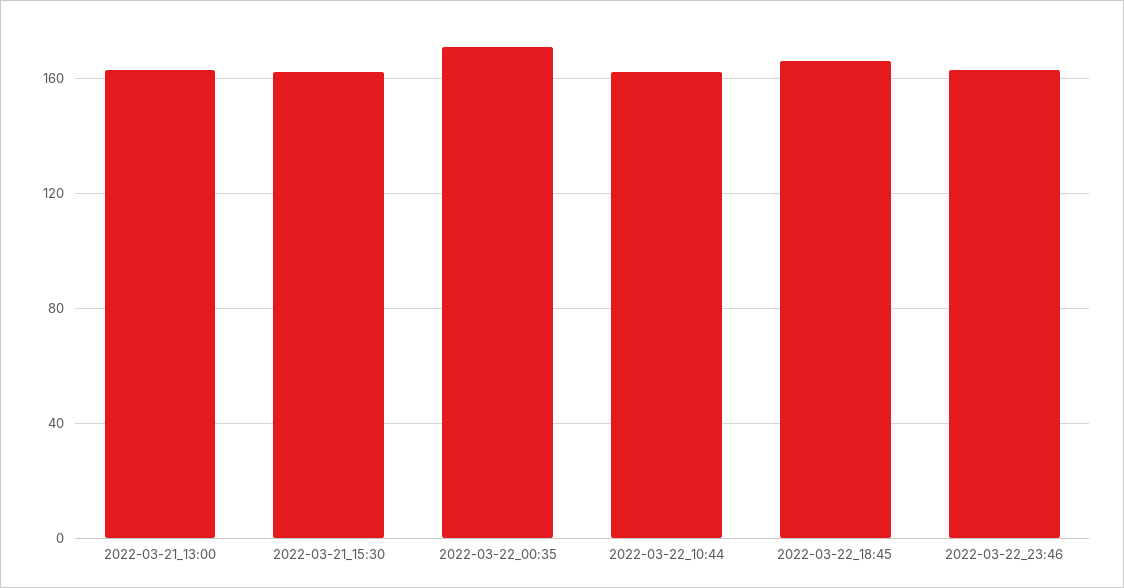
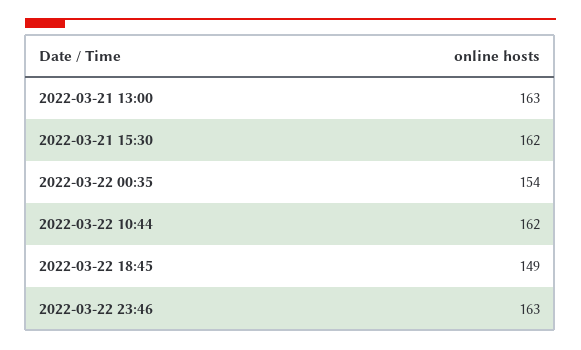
  {
    "2022-03-21_13:00": 163,
    "2022-03-21_15:30": 162,
-   "2022-03-22_00:35": 170,
+   "2022-03-22_00:35": 154,
    "2022-03-22_10:44": 162,
-   "2022-03-22_18:45": 165,
+   "2022-03-22_18:45": 149,
    "2022-03-22_23:46": 163
  }

